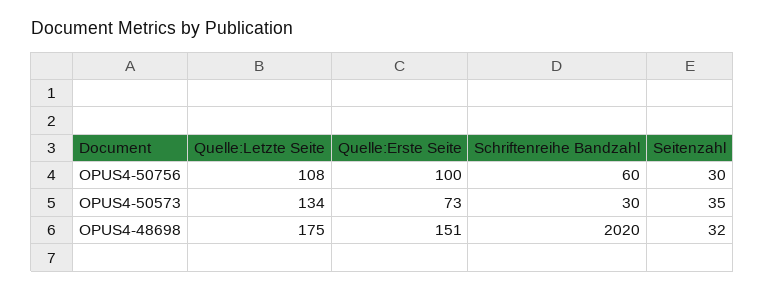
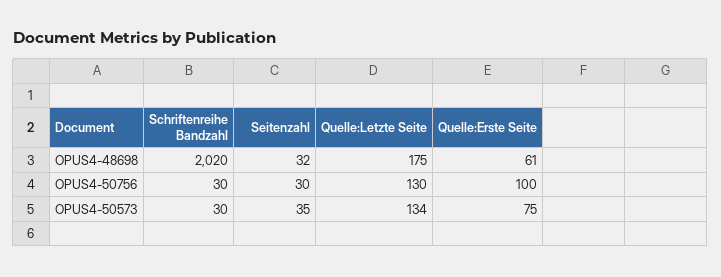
  {
    "Quelle:Letzte Seite": {
-     "OPUS4-50756": 108,
+     "OPUS4-50756": 130,
      "OPUS4-50573": 134,
      "OPUS4-48698": 175
    },
    "Quelle:Erste Seite": {
      "OPUS4-50756": 100,
-     "OPUS4-50573": 73,
+     "OPUS4-50573": 75,
-     "OPUS4-48698": 151
+     "OPUS4-48698": 61
    },
    "Schriftenreihe Bandzahl": {
-     "OPUS4-50756": 60,
+     "OPUS4-50756": 30,
      "OPUS4-50573": 30,
      "OPUS4-48698": 2020
    },
    "Seitenzahl": {
      "OPUS4-50756": 30,
      "OPUS4-50573": 35,
      "OPUS4-48698": 32
    }
  }

